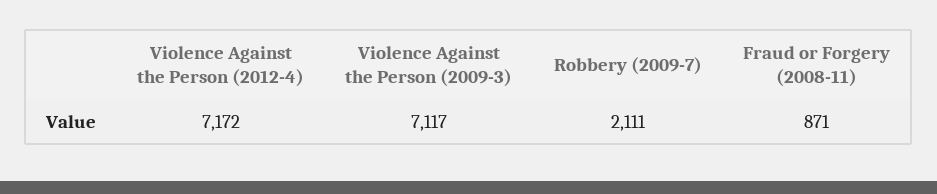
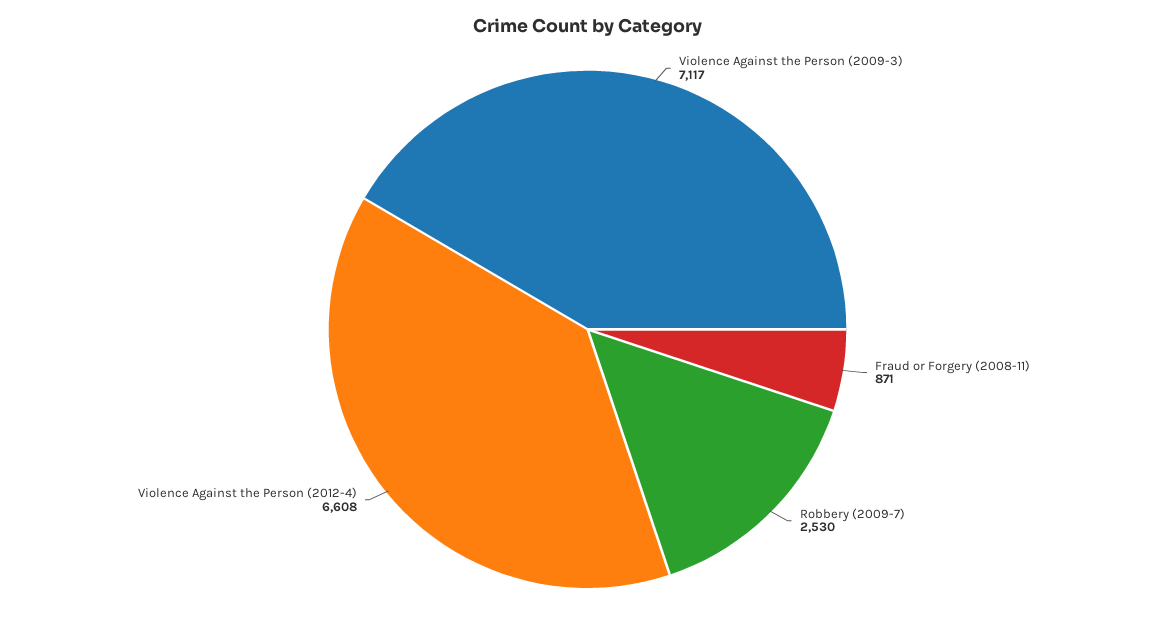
  {
-   "Violence Against the Person (2012-4)": 7172,
+   "Violence Against the Person (2012-4)": 6608,
    "Violence Against the Person (2009-3)": 7117,
-   "Robbery (2009-7)": 2111,
+   "Robbery (2009-7)": 2530,
    "Fraud or Forgery (2008-11)": 871
  }

